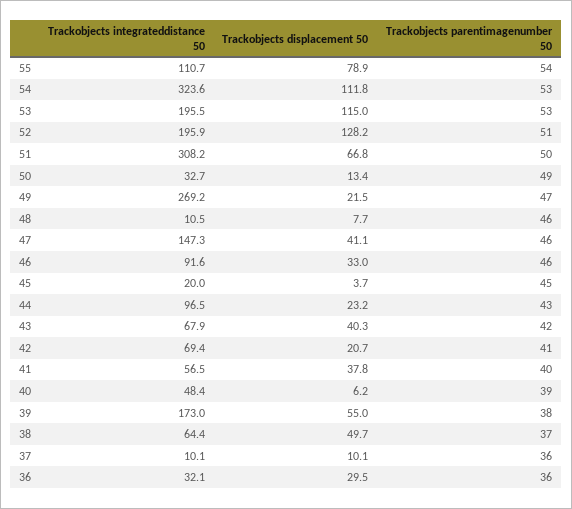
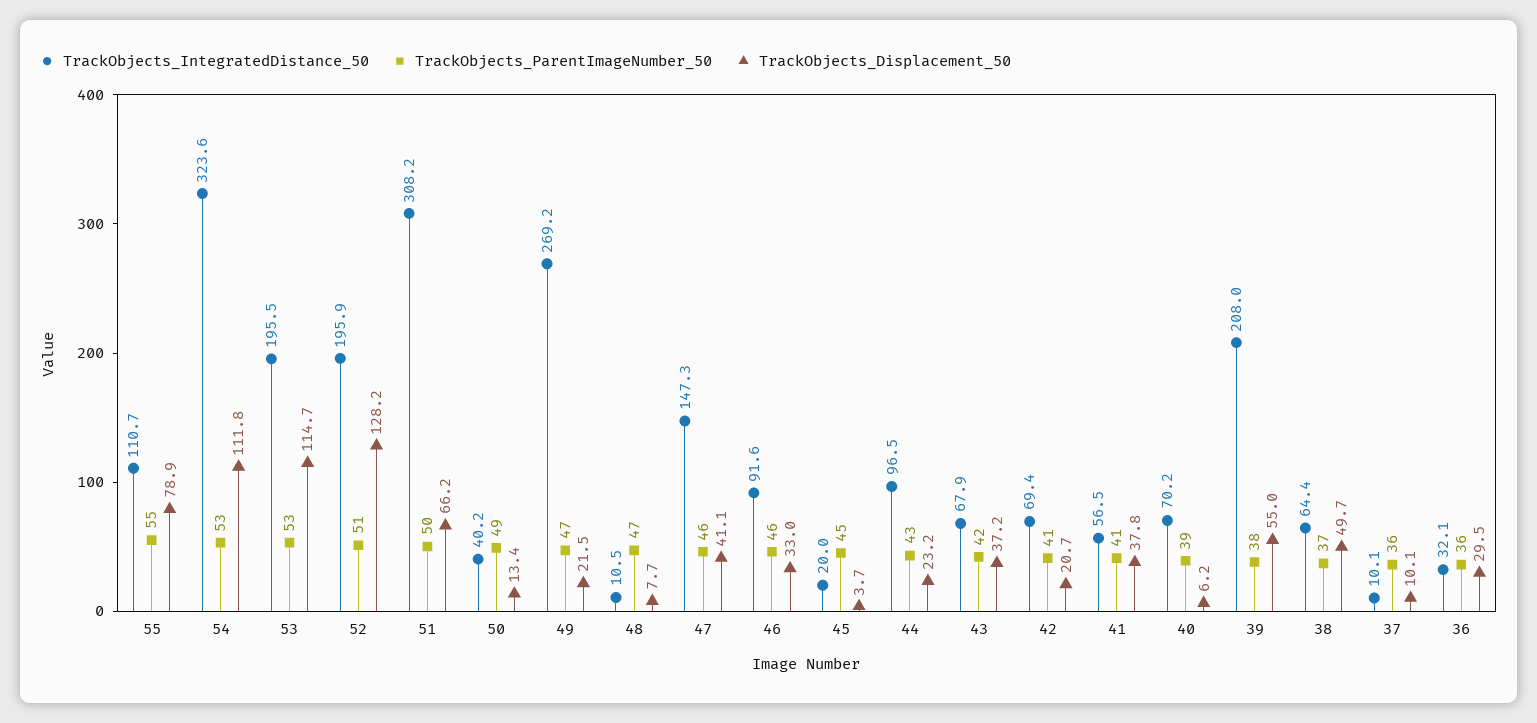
  {
    "Trackobjects integrateddistance 50": {
      "55": 110.7,
      "54": 323.6,
      "53": 195.5,
      "52": 195.9,
      "51": 308.2,
-     "50": 32.7,
+     "50": 40.2,
      "49": 269.2,
      "48": 10.5,
      "47": 147.3,
      "46": 91.6,
      "45": 20,
      "44": 96.5,
      "43": 67.9,
      "42": 69.4,
      "41": 56.5,
-     "40": 48.4,
+     "40": 70.2,
-     "39": 173,
+     "39": 208,
      "38": 64.4,
      "37": 10.1,
      "36": 32.1
    },
    "Trackobjects displacement 50": {
      "55": 78.9,
      "54": 111.8,
-     "53": 115,
+     "53": 114.7,
      "52": 128.2,
-     "51": 66.8,
+     "51": 66.2,
      "50": 13.4,
      "49": 21.5,
      "48": 7.7,
      "47": 41.1,
      "46": 33,
      "45": 3.7,
      "44": 23.2,
-     "43": 40.3,
+     "43": 37.2,
      "42": 20.7,
      "41": 37.8,
      "40": 6.2,
      "39": 55,
      "38": 49.7,
      "37": 10.1,
      "36": 29.5
    },
    "Trackobjects parentimagenumber 50": {
-     "55": 54,
+     "55": 55,
      "54": 53,
      "53": 53,
      "52": 51,
      "51": 50,
      "50": 49,
      "49": 47,
-     "48": 46,
+     "48": 47,
      "47": 46,
      "46": 46,
      "45": 45,
      "44": 43,
      "43": 42,
      "42": 41,
-     "41": 40,
+     "41": 41,
      "40": 39,
      "39": 38,
      "38": 37,
      "37": 36,
      "36": 36
    }
  }

